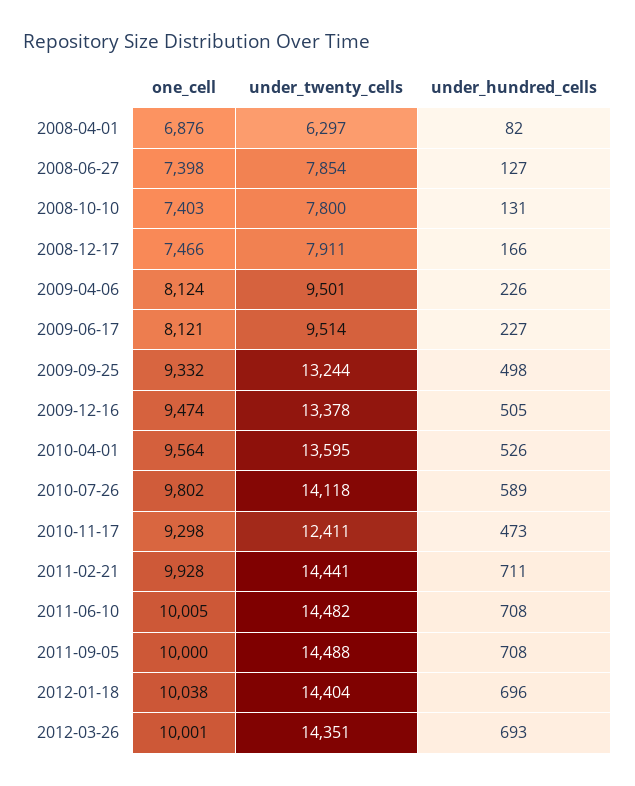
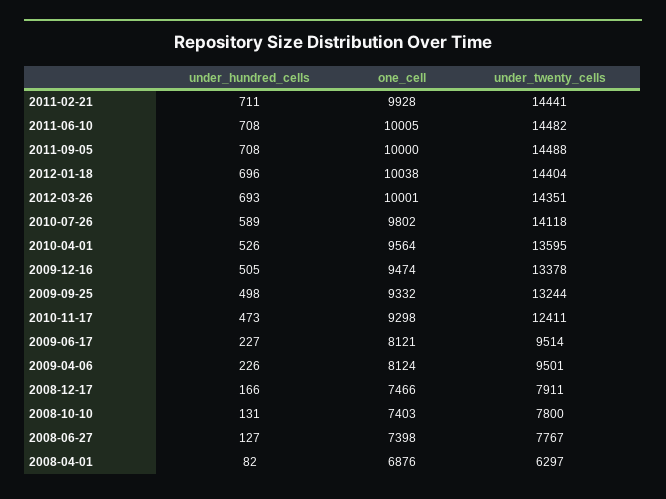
  {
    "one_cell": {
      "2008-04-01": 6876,
      "2008-06-27": 7398,
      "2008-10-10": 7403,
      "2008-12-17": 7466,
      "2009-04-06": 8124,
      "2009-06-17": 8121,
      "2009-09-25": 9332,
      "2009-12-16": 9474,
      "2010-04-01": 9564,
      "2010-07-26": 9802,
      "2010-11-17": 9298,
      "2011-02-21": 9928,
      "2011-06-10": 10005,
      "2011-09-05": 10000,
      "2012-01-18": 10038,
      "2012-03-26": 10001
    },
    "under_twenty_cells": {
      "2008-04-01": 6297,
-     "2008-06-27": 7854,
+     "2008-06-27": 7767,
      "2008-10-10": 7800,
      "2008-12-17": 7911,
      "2009-04-06": 9501,
      "2009-06-17": 9514,
      "2009-09-25": 13244,
      "2009-12-16": 13378,
      "2010-04-01": 13595,
      "2010-07-26": 14118,
      "2010-11-17": 12411,
      "2011-02-21": 14441,
      "2011-06-10": 14482,
      "2011-09-05": 14488,
      "2012-01-18": 14404,
      "2012-03-26": 14351
    },
    "under_hundred_cells": {
      "2008-04-01": 82,
      "2008-06-27": 127,
      "2008-10-10": 131,
      "2008-12-17": 166,
      "2009-04-06": 226,
      "2009-06-17": 227,
      "2009-09-25": 498,
      "2009-12-16": 505,
      "2010-04-01": 526,
      "2010-07-26": 589,
      "2010-11-17": 473,
      "2011-02-21": 711,
      "2011-06-10": 708,
      "2011-09-05": 708,
      "2012-01-18": 696,
      "2012-03-26": 693
    }
  }

